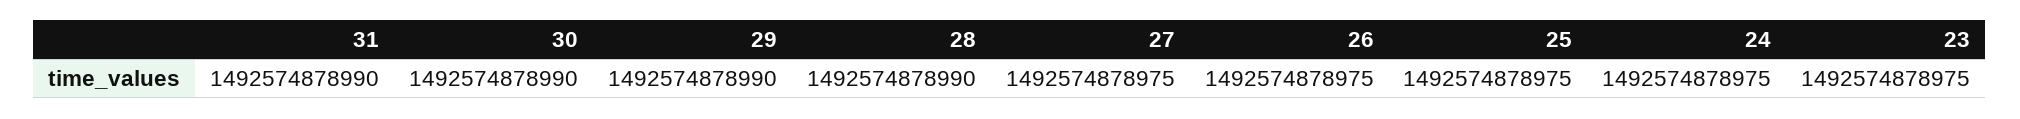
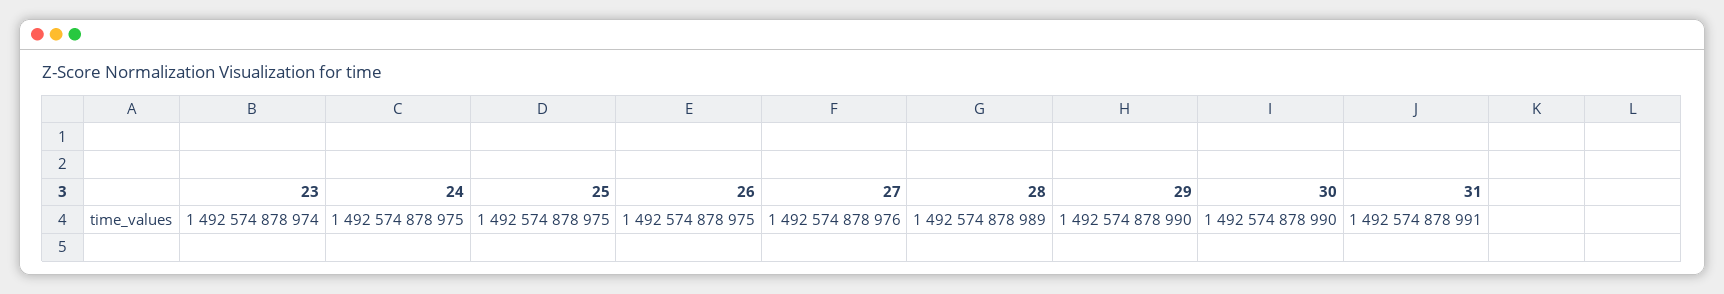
  {
-   "31": 1492574878990,
+   "31": 1492574878991,
    "30": 1492574878990,
    "29": 1492574878990,
-   "28": 1492574878990,
+   "28": 1492574878989,
-   "27": 1492574878975,
+   "27": 1492574878976,
    "26": 1492574878975,
    "25": 1492574878975,
    "24": 1492574878975,
-   "23": 1492574878975
+   "23": 1492574878974
  }

